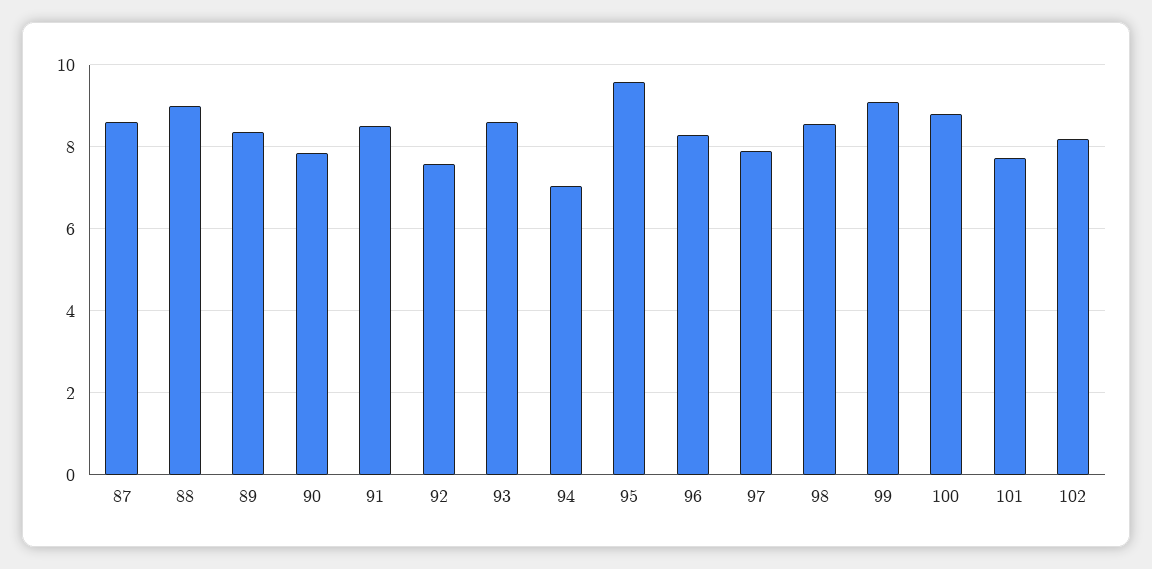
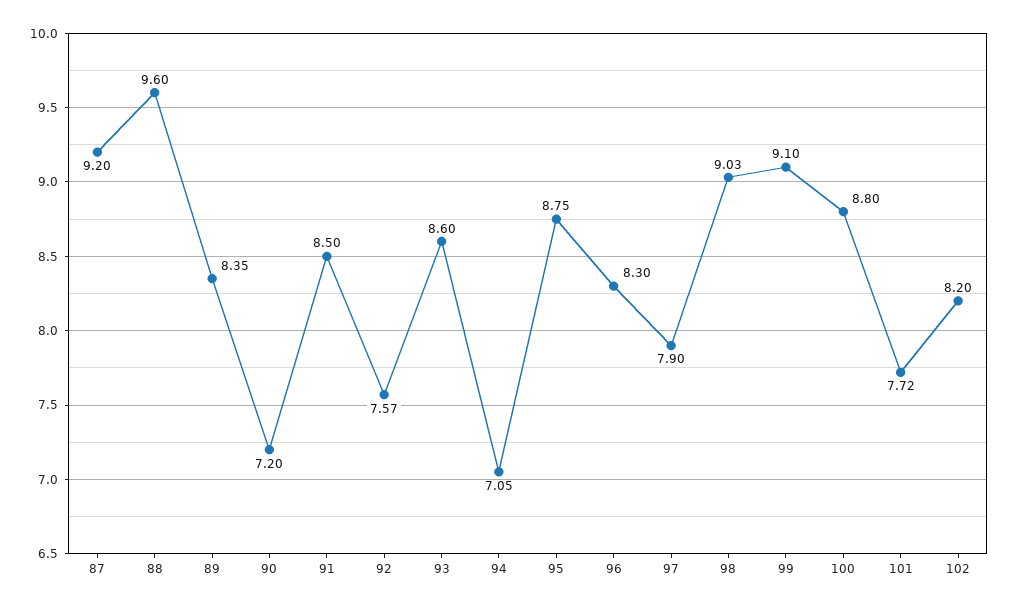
  {
-   "87": 8.6,
+   "87": 9.2,
-   "88": 9,
+   "88": 9.6,
    "89": 8.35,
-   "90": 7.8,
+   "90": 7.2,
    "91": 8.5,
    "92": 7.57,
    "93": 8.6,
    "94": 7.05,
-   "95": 9.6,
+   "95": 8.75,
    "96": 8.3,
    "97": 7.9,
-   "98": 8.6,
+   "98": 9.03,
    "99": 9.1,
    "100": 8.8,
    "101": 7.72,
    "102": 8.2
  }

